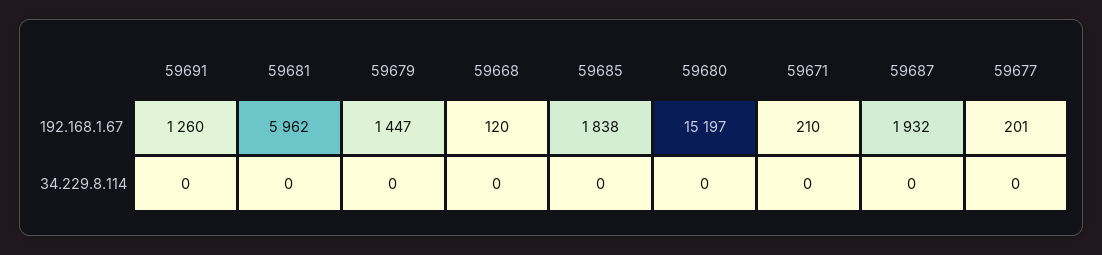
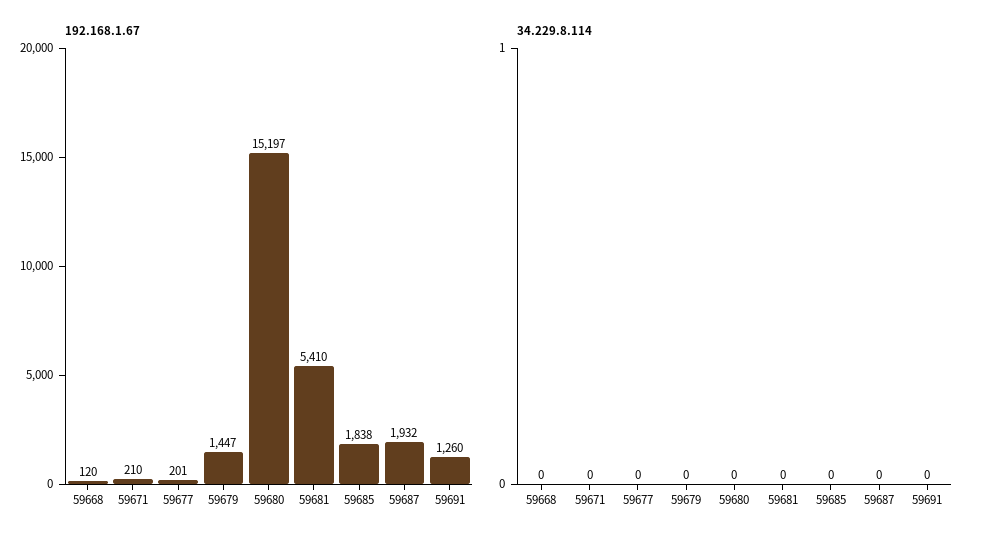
  {
    "192.168.1.67": {
      "59691": 1260,
-     "59681": 5962,
+     "59681": 5410,
      "59679": 1447,
      "59668": 120,
      "59685": 1838,
      "59680": 15197,
      "59671": 210,
      "59687": 1932,
      "59677": 201
    },
    "34.229.8.114": {
      "59691": 0,
      "59681": 0,
      "59679": 0,
      "59668": 0,
      "59685": 0,
      "59680": 0,
      "59671": 0,
      "59687": 0,
      "59677": 0
    }
  }

